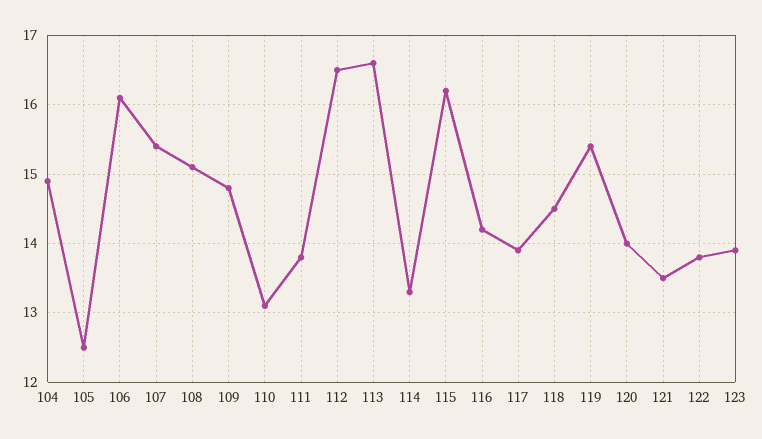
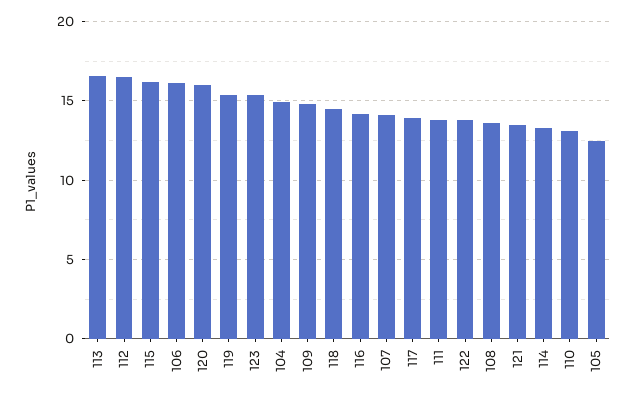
  {
    "104": 14.9,
    "105": 12.5,
    "106": 16.1,
-   "107": 15.4,
+   "107": 14,
-   "108": 15.1,
+   "108": 13.5,
    "109": 14.8,
    "110": 13.1,
    "111": 13.8,
    "112": 16.5,
    "113": 16.6,
    "114": 13.3,
    "115": 16.2,
    "116": 14.2,
    "117": 13.9,
    "118": 14.5,
    "119": 15.4,
-   "120": 14,
+   "120": 16,
    "121": 13.5,
    "122": 13.8,
-   "123": 13.9
+   "123": 15.5
  }

